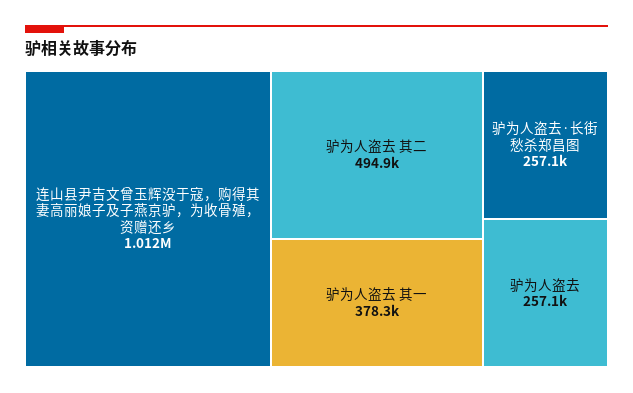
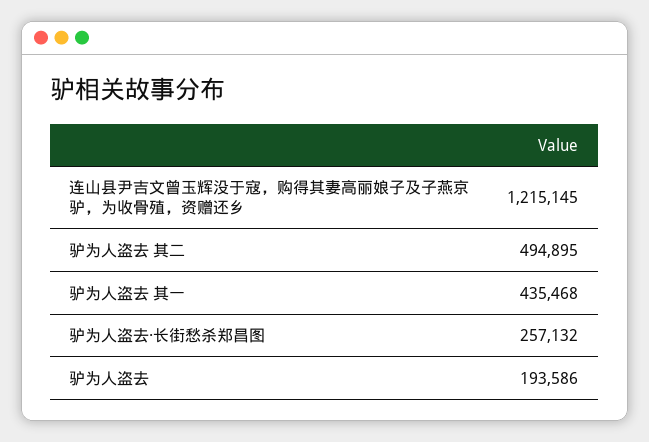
  {
-   "连山县尹吉文曾玉辉没于寇，购得其妻高丽娘子及子燕京驴，为收骨殖，资赠还乡": 1012000,
+   "连山县尹吉文曾玉辉没于寇，购得其妻高丽娘子及子燕京驴，为收骨殖，资赠还乡": 1215145,
    "驴为人盗去 其二": 494895,
-   "驴为人盗去 其一": 378300,
+   "驴为人盗去 其一": 435468,
    "驴为人盗去·长街愁杀郑昌图": 257132,
-   "驴为人盗去": 257100
+   "驴为人盗去": 193586
  }

